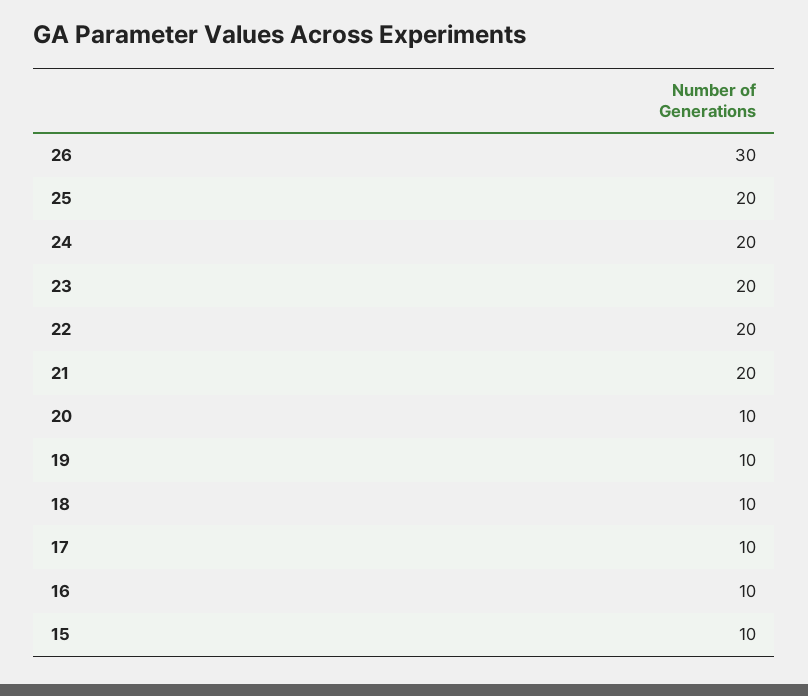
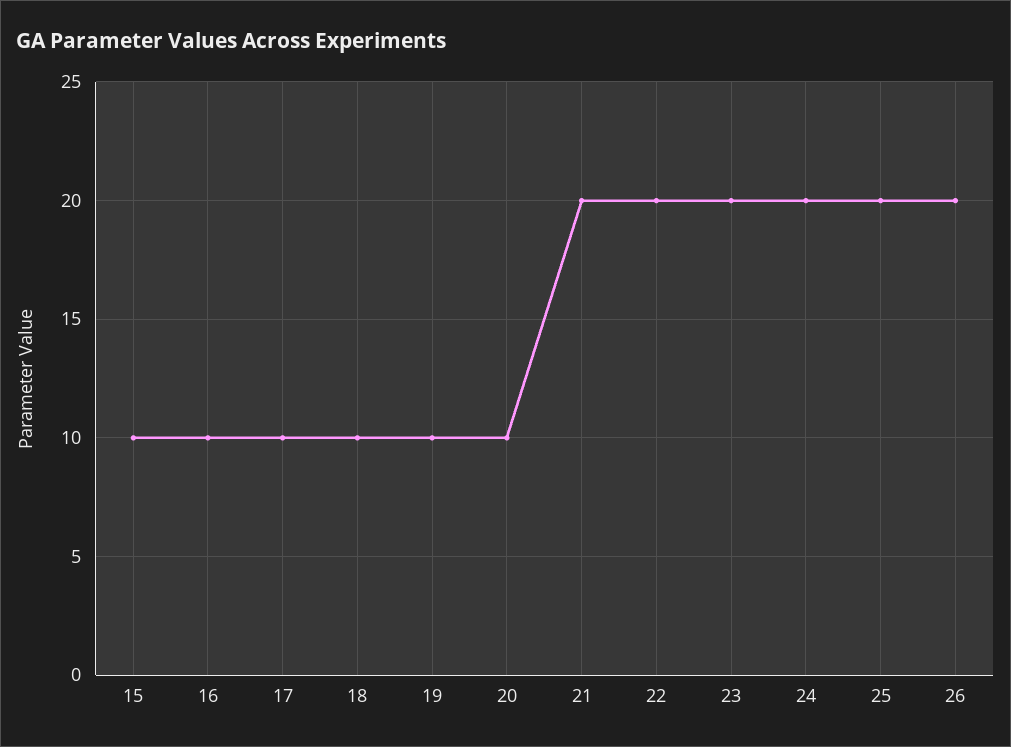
  {
-   "26": 30,
+   "26": 20,
    "25": 20,
    "24": 20,
    "23": 20,
    "22": 20,
    "21": 20,
    "20": 10,
    "19": 10,
    "18": 10,
    "17": 10,
    "16": 10,
    "15": 10
  }

